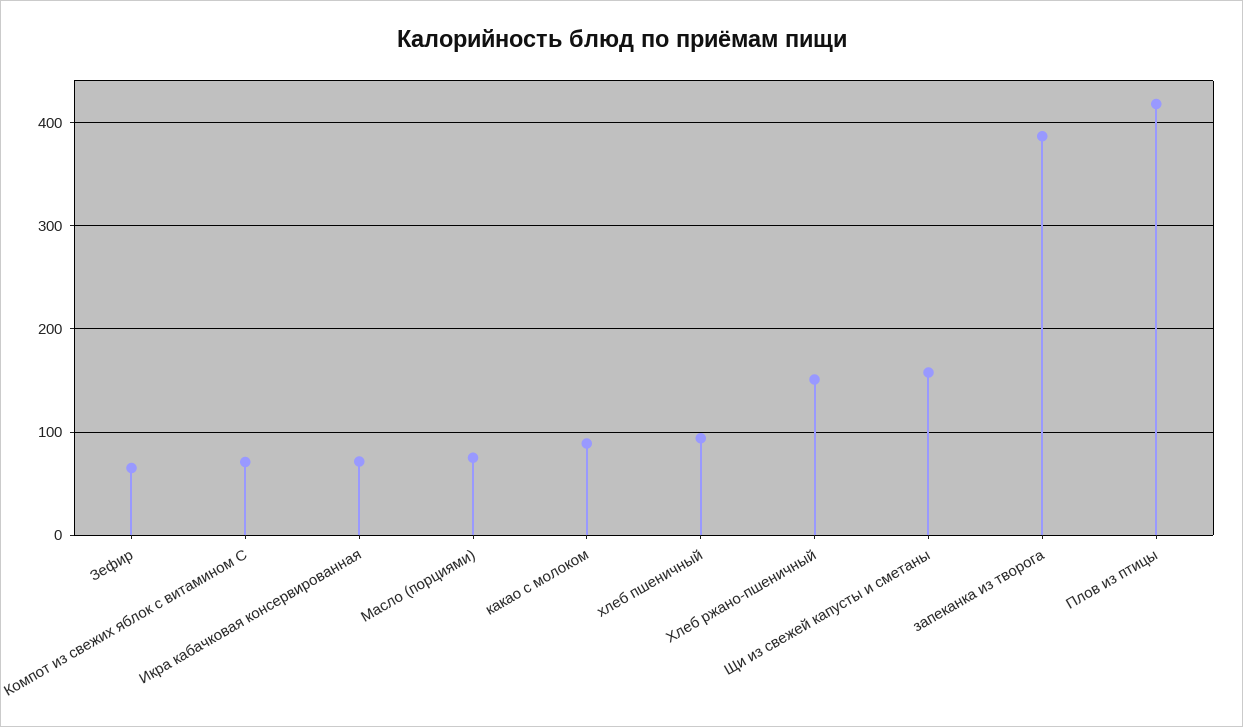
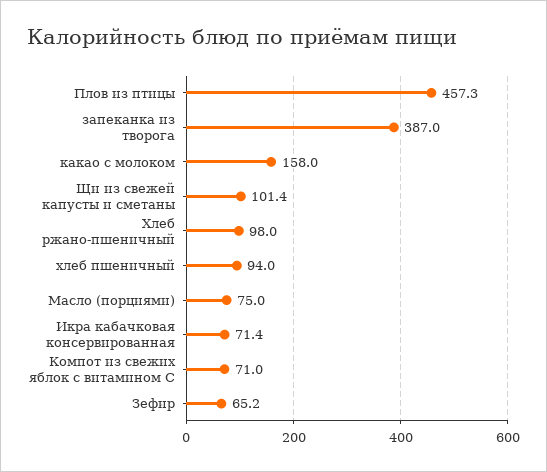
  {
    "Зефир": 65.2,
    "Компот из свежих яблок с витамином С": 71,
    "Икра кабачковая консервированная": 71.4,
    "Масло (порциями)": 75,
-   "какао с молоком": 90,
+   "какао с молоком": 158,
    "хлеб пшеничный": 94,
-   "Хлеб ржано-пшеничный": 150,
+   "Хлеб ржано-пшеничный": 98,
-   "Щи из свежей капусты и сметаны": 160,
+   "Щи из свежей капусты и сметаны": 101.4,
    "запеканка из творога": 387,
-   "Плов из птицы": 420
+   "Плов из птицы": 457.3
  }

